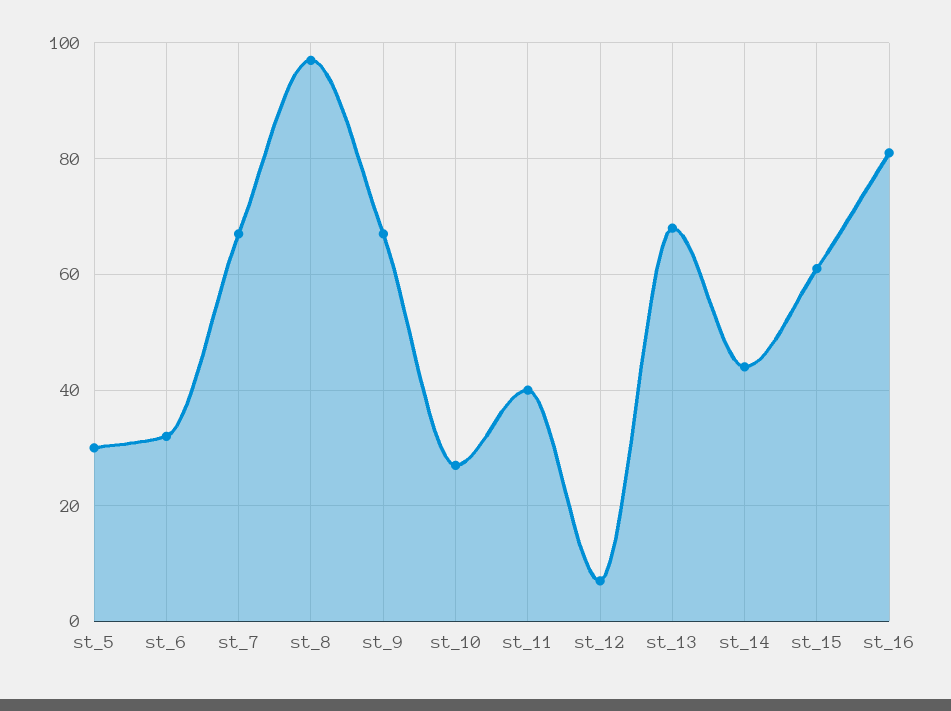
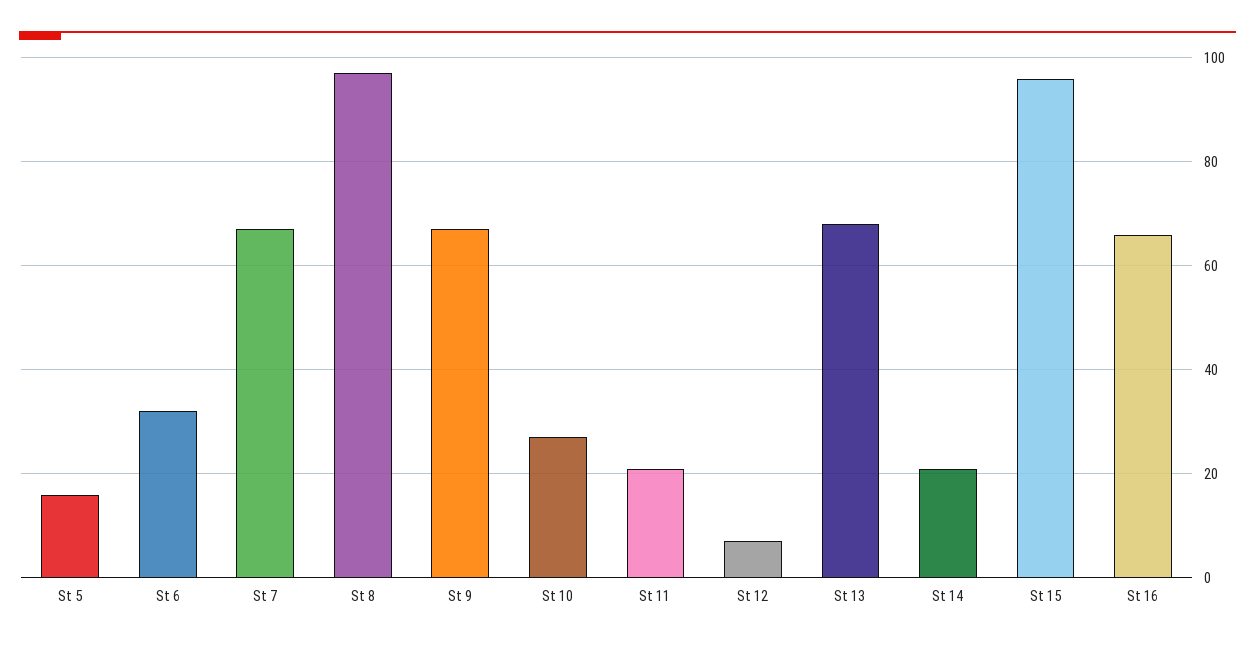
  {
-   "st_5": 30,
+   "st_5": 15,
    "st_6": 30,
    "st_7": 65,
    "st_8": 95,
    "st_9": 65,
    "st_10": 25,
-   "st_11": 40,
+   "st_11": 20,
    "st_12": 5,
    "st_13": 70,
-   "st_14": 45,
+   "st_14": 20,
-   "st_15": 60,
+   "st_15": 95,
-   "st_16": 80
+   "st_16": 65
  }

